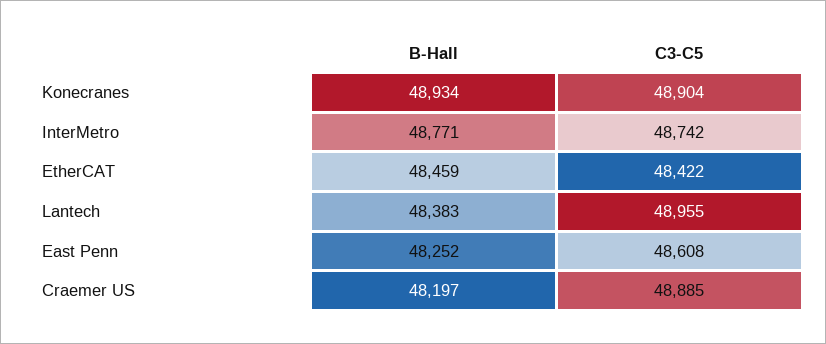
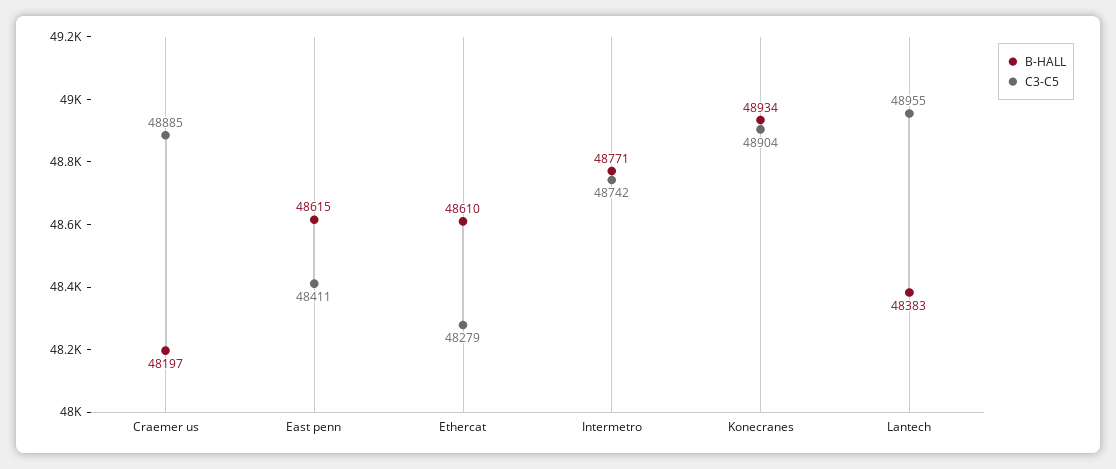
  {
    "B-Hall": {
      "Konecranes": 48934,
      "InterMetro": 48771,
-     "EtherCAT": 48459,
+     "EtherCAT": 48610,
      "Lantech": 48383,
-     "East Penn": 48252,
+     "East Penn": 48615,
      "Craemer US": 48197
    },
    "C3-C5": {
      "Konecranes": 48904,
      "InterMetro": 48742,
-     "EtherCAT": 48422,
+     "EtherCAT": 48279,
      "Lantech": 48955,
-     "East Penn": 48608,
+     "East Penn": 48411,
      "Craemer US": 48885
    }
  }

